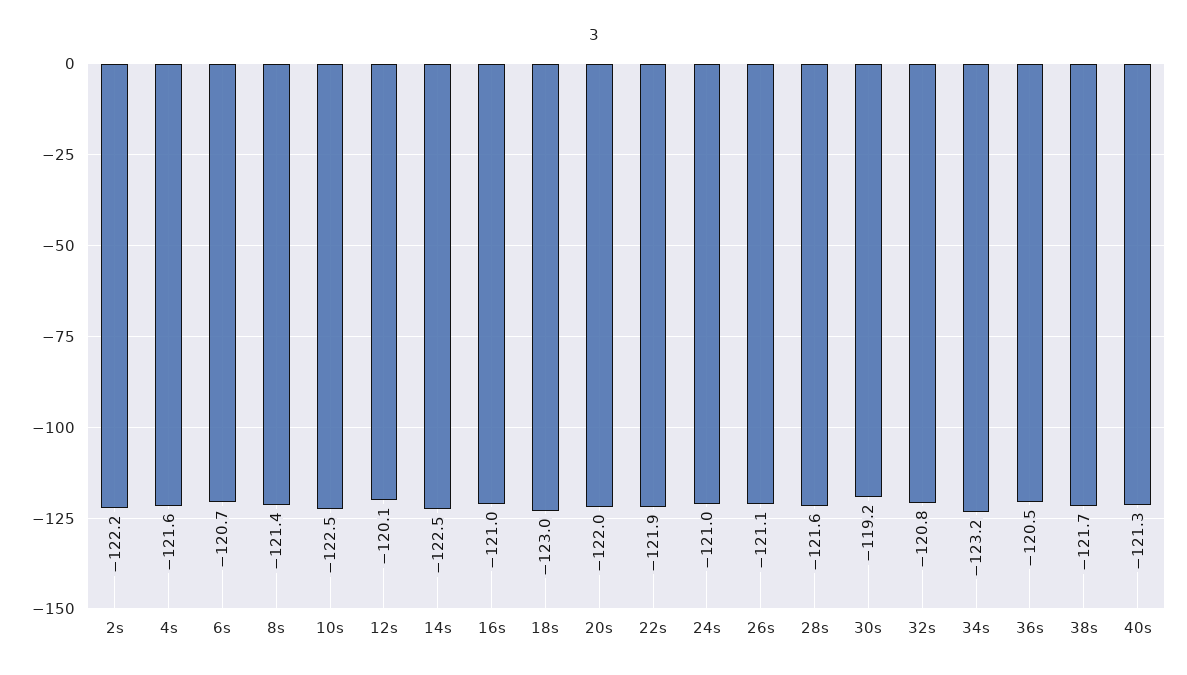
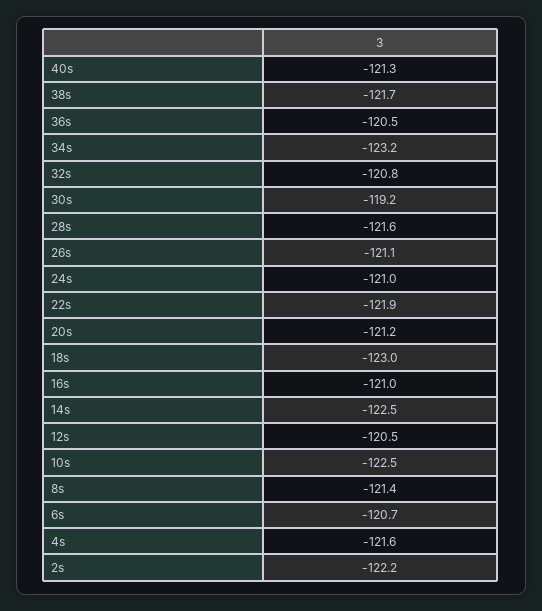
  {
    "2s": -122.2,
    "4s": -121.6,
    "6s": -120.7,
    "8s": -121.4,
    "10s": -122.5,
-   "12s": -120.1,
+   "12s": -120.5,
    "14s": -122.5,
    "16s": -121,
    "18s": -123,
-   "20s": -122,
+   "20s": -121.2,
    "22s": -121.9,
    "24s": -121,
    "26s": -121.1,
    "28s": -121.6,
    "30s": -119.2,
    "32s": -120.8,
    "34s": -123.2,
    "36s": -120.5,
    "38s": -121.7,
    "40s": -121.3
  }

